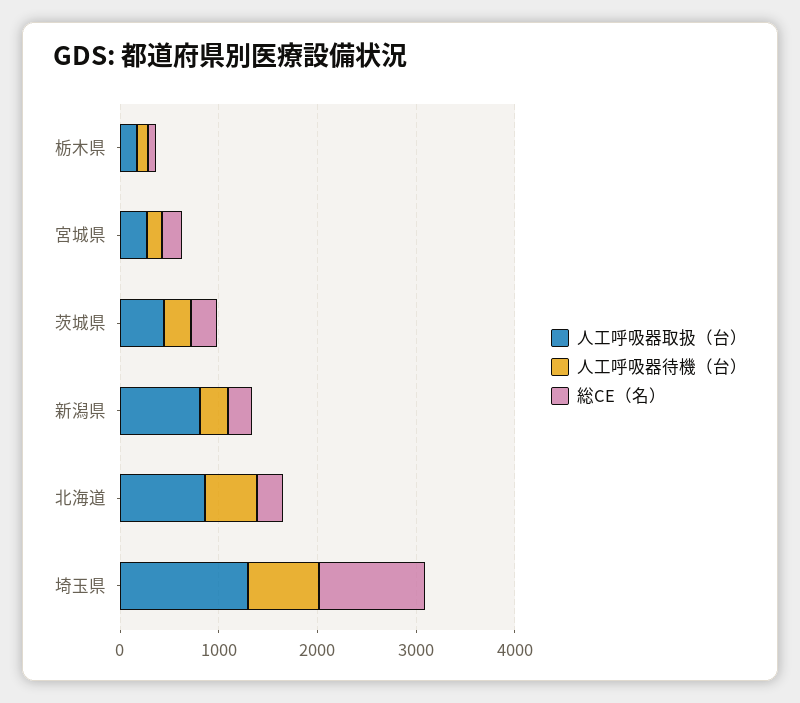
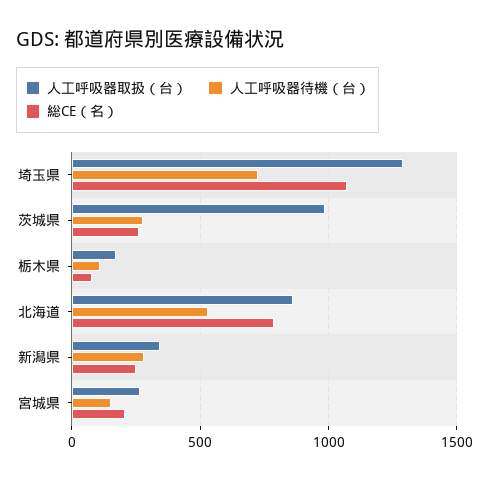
  {
    "人工呼吸器取扱（台）": {
      "栃木県": 150,
      "宮城県": 250,
-     "茨城県": 400,
+     "茨城県": 1000,
-     "新潟県": 800,
+     "新潟県": 350,
      "北海道": 850,
      "埼玉県": 1300
    },
    "人工呼吸器待機（台）": {
      "栃木県": 100,
      "宮城県": 150,
      "茨城県": 300,
      "新潟県": 300,
      "北海道": 550,
      "埼玉県": 700
    },
    "総CE（名）": {
      "栃木県": 100,
      "宮城県": 200,
      "茨城県": 250,
      "新潟県": 250,
-     "北海道": 200,
+     "北海道": 800,
      "埼玉県": 1050
    }
  }

